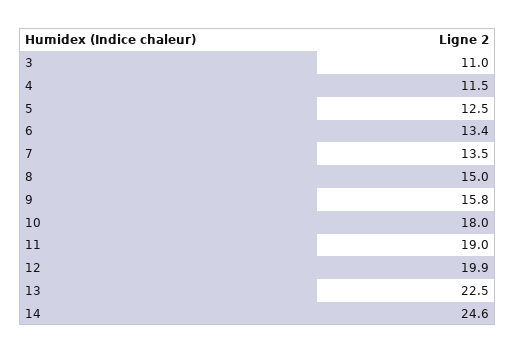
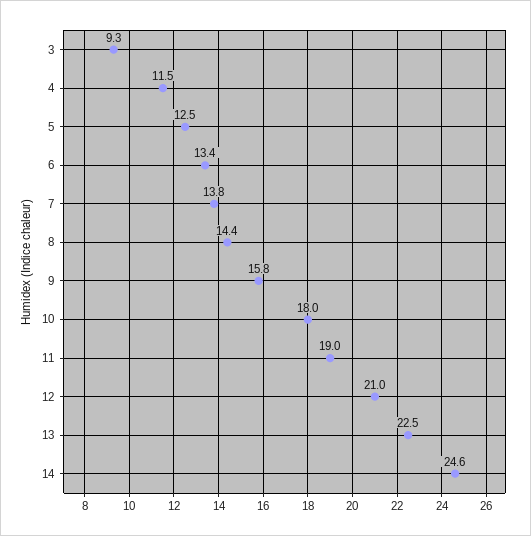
  {
-   "3": 11,
+   "3": 9.3,
    "4": 11.5,
    "5": 12.5,
    "6": 13.4,
-   "7": 13.5,
+   "7": 13.8,
-   "8": 15,
+   "8": 14.4,
    "9": 15.8,
    "10": 18,
    "11": 19,
-   "12": 19.9,
+   "12": 21,
    "13": 22.5,
    "14": 24.6
  }

